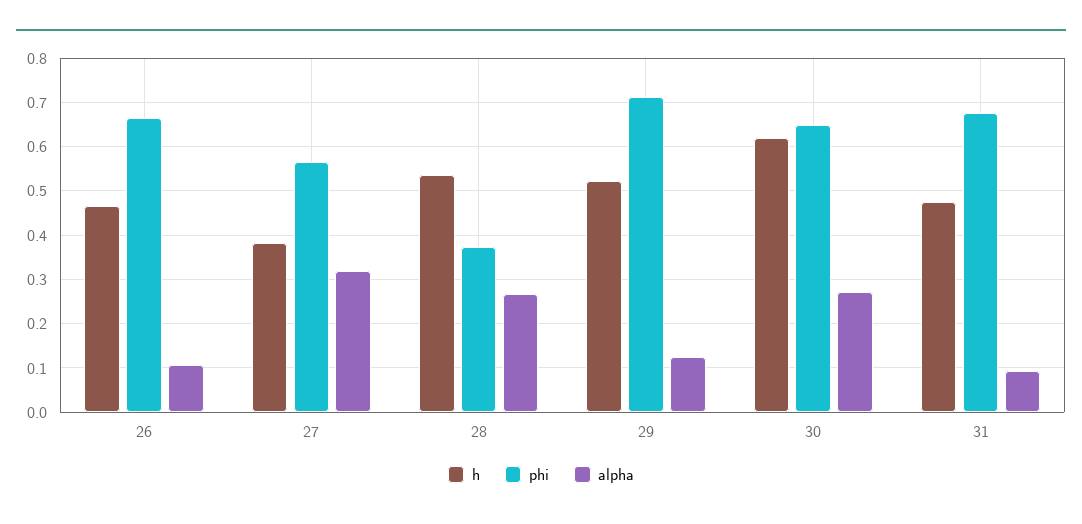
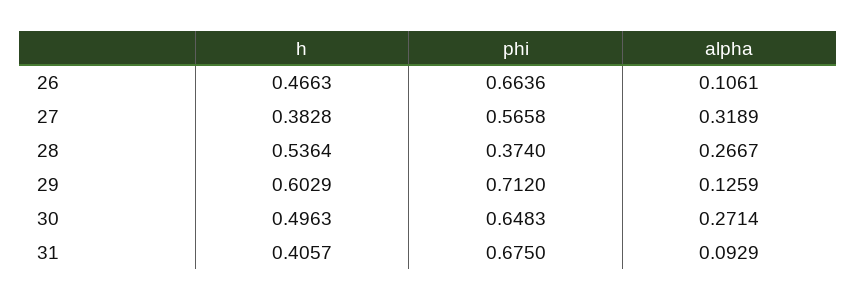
  {
    "h": {
      "26": 0.4663,
      "27": 0.3828,
      "28": 0.5364,
-     "29": 0.52,
+     "29": 0.6029,
-     "30": 0.62,
+     "30": 0.4963,
-     "31": 0.48
+     "31": 0.4057
    },
    "phi": {
      "26": 0.6636,
      "27": 0.5658,
      "28": 0.374,
      "29": 0.712,
      "30": 0.6483,
      "31": 0.675
    },
    "alpha": {
      "26": 0.1061,
      "27": 0.3189,
      "28": 0.2667,
      "29": 0.1259,
      "30": 0.2714,
      "31": 0.0929
    }
  }

